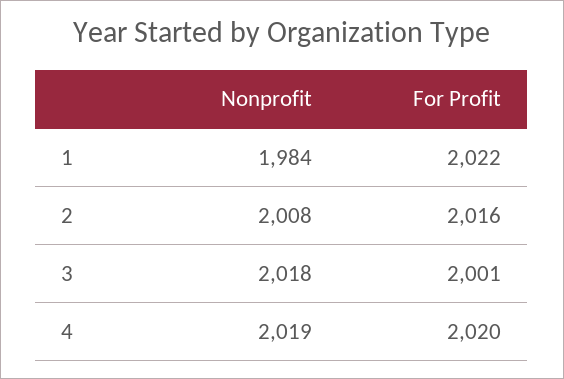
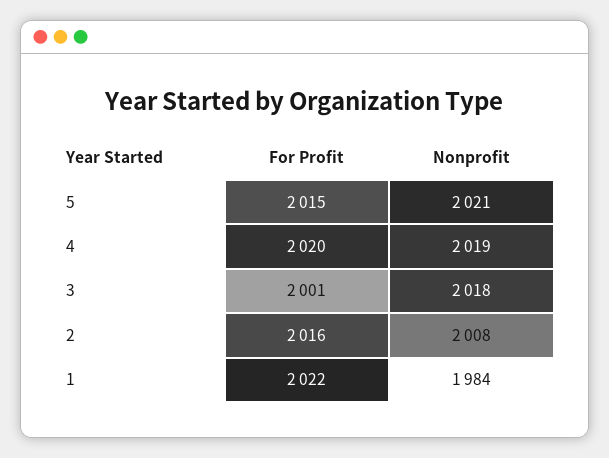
  {
    "Nonprofit": {
      "1": 1984,
      "2": 2008,
      "3": 2018,
-     "4": 2019
+     "4": 2019,
+     "5": 2021
    },
    "For Profit": {
      "1": 2022,
      "2": 2016,
      "3": 2001,
-     "4": 2020
+     "4": 2020,
+     "5": 2015
    }
  }

